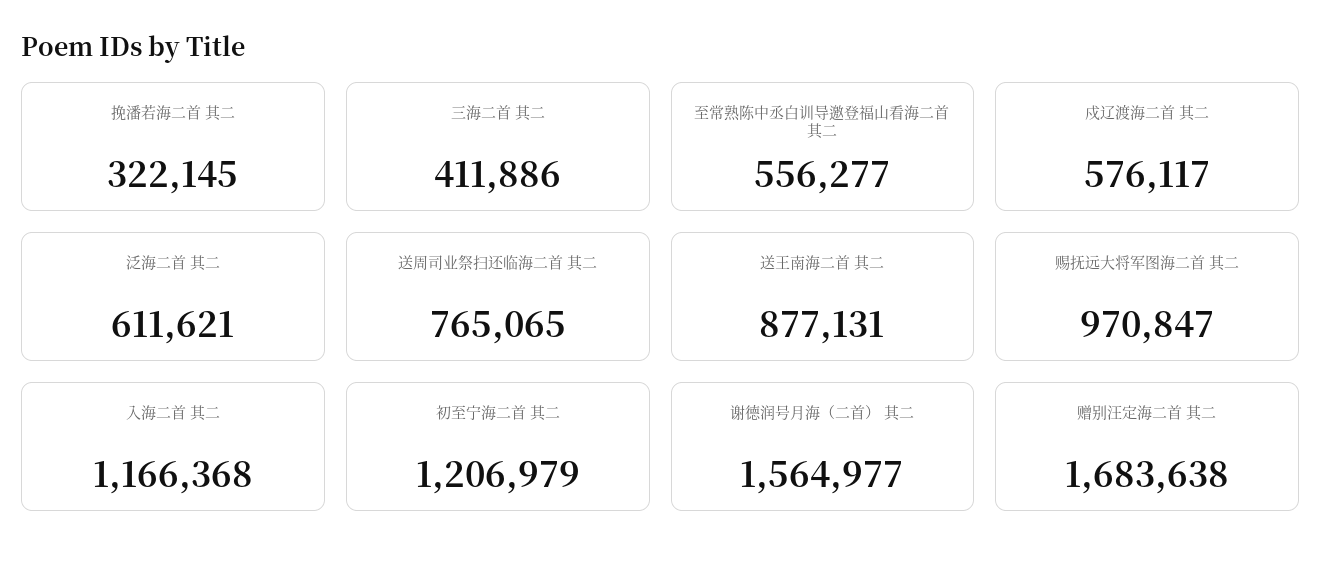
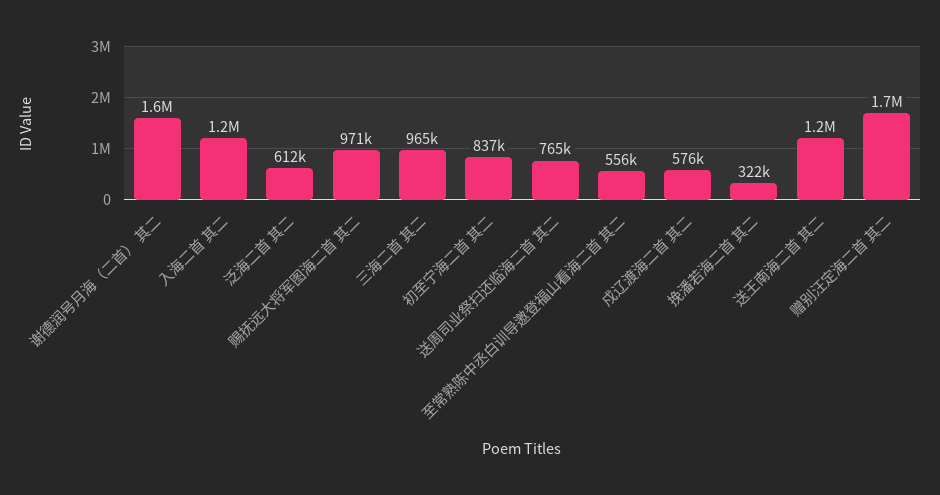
  {
    "挽潘若海二首 其二": 322145,
-   "三海二首 其二": 411886,
+   "三海二首 其二": 965000,
    "至常熟陈中丞白训导邀登福山看海二首 其二": 556277,
    "戍辽渡海二首 其二": 576117,
    "泛海二首 其二": 611621,
    "送周司业祭扫还临海二首 其二": 765065,
-   "送王南海二首 其二": 877131,
+   "送王南海二首 其二": 1200000,
    "赐抚远大将军图海二首 其二": 970847,
    "入海二首 其二": 1166368,
-   "初至宁海二首 其二": 1206979,
+   "初至宁海二首 其二": 837000,
    "谢德润号月海（二首） 其二": 1564977,
    "赠别汪定海二首 其二": 1683638
  }

